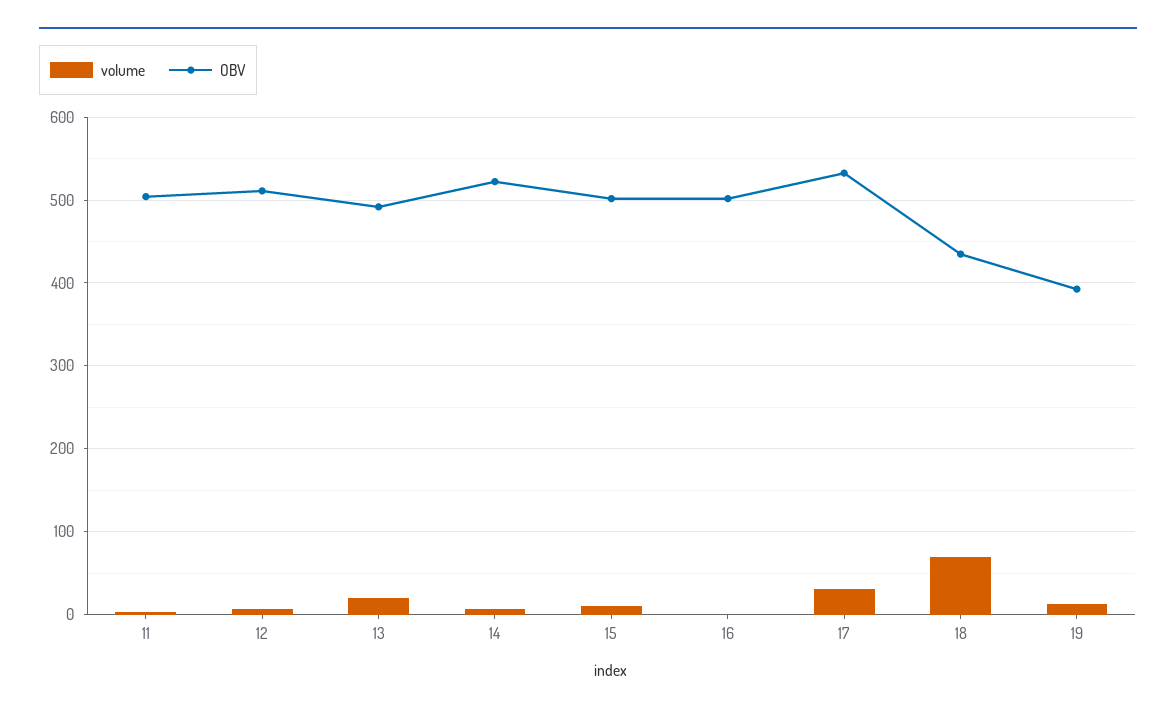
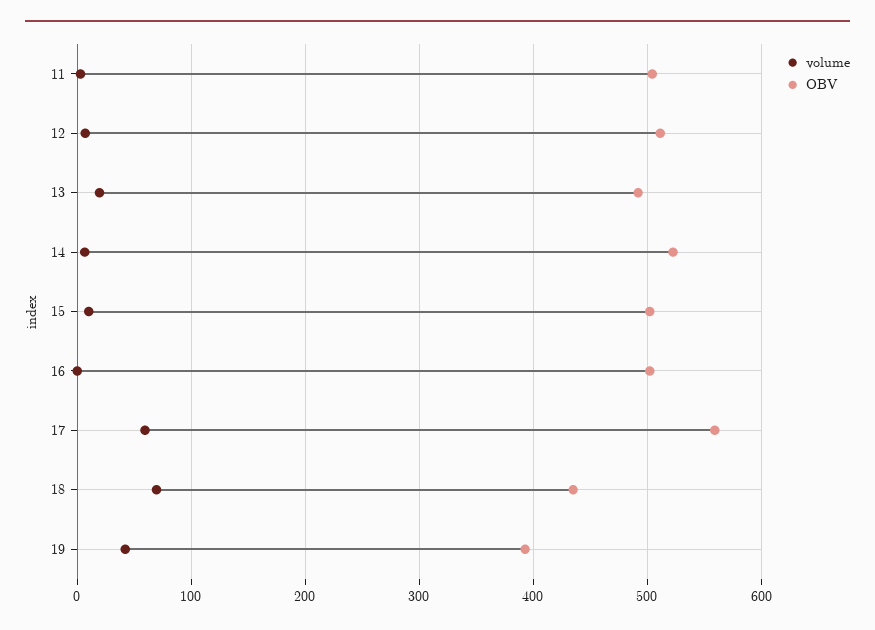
  {
    "volume": {
      "11": 0,
      "12": 10,
      "13": 20,
      "14": 10,
      "15": 10,
      "16": 0,
-     "17": 30,
+     "17": 60,
      "18": 70,
-     "19": 10
+     "19": 40
    },
    "OBV": {
      "11": 500,
      "12": 510,
      "13": 490,
      "14": 520,
      "15": 500,
      "16": 500,
-     "17": 530,
+     "17": 560,
      "18": 430,
      "19": 390
    }
  }

